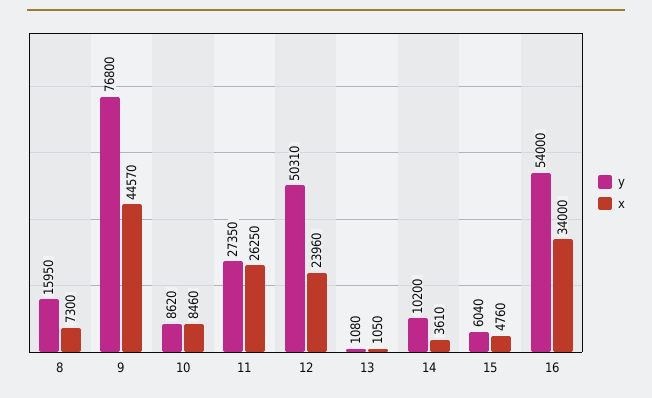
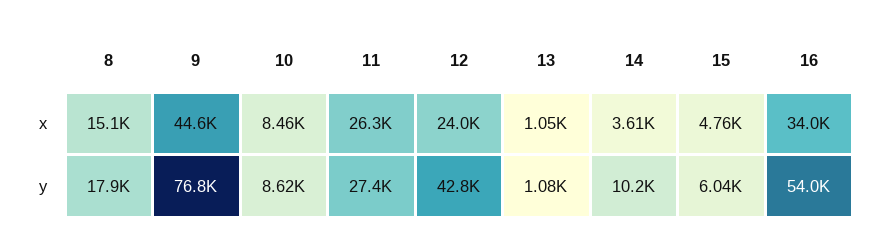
  {
    "y": {
-     "8": 15950,
+     "8": 17900,
      "9": 76800,
      "10": 8620,
      "11": 27350,
-     "12": 50310,
+     "12": 42800,
      "13": 1080,
      "14": 10200,
      "15": 6040,
      "16": 54000
    },
    "x": {
-     "8": 7300,
+     "8": 15100,
      "9": 44570,
      "10": 8460,
      "11": 26250,
      "12": 23960,
      "13": 1050,
      "14": 3610,
      "15": 4760,
      "16": 34000
    }
  }

